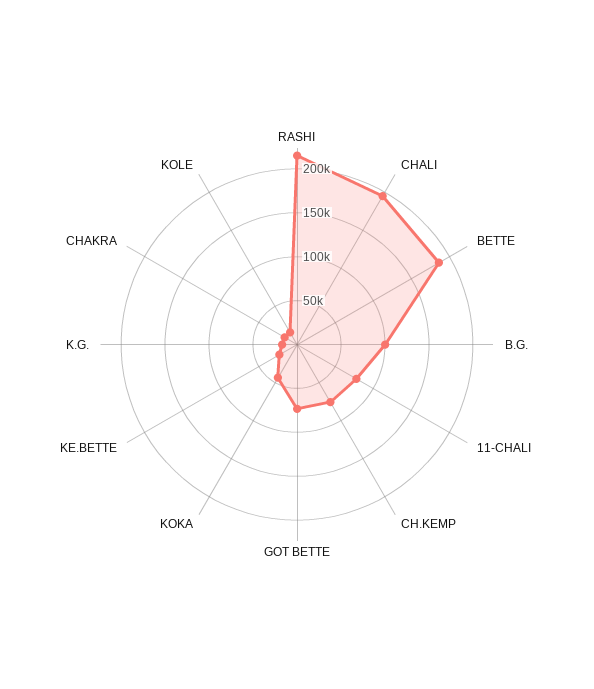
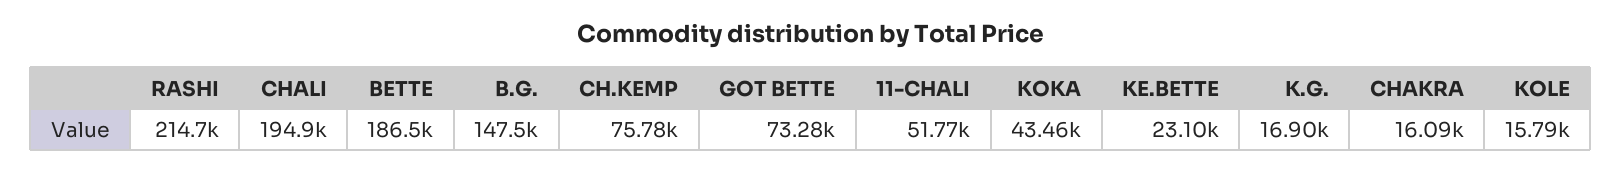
  {
    "RASHI": 214700,
    "CHALI": 194900,
    "BETTE": 186500,
-   "B.G.": 100000,
+   "B.G.": 147500,
-   "11-CHALI": 80000,
+   "11-CHALI": 51770,
    "CH.KEMP": 75780,
    "GOT BETTE": 73280,
    "KOKA": 43460,
    "KE.BETTE": 23100,
    "K.G.": 16900,
    "CHAKRA": 16090,
    "KOLE": 15790
  }

